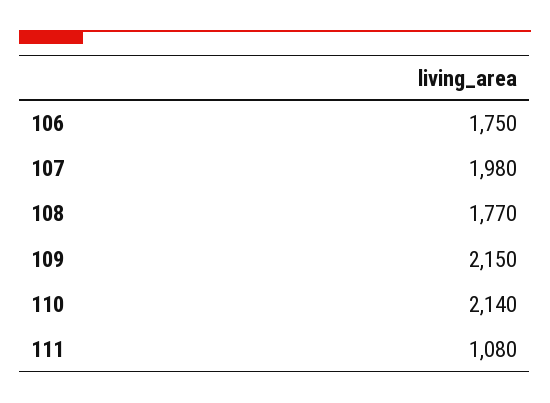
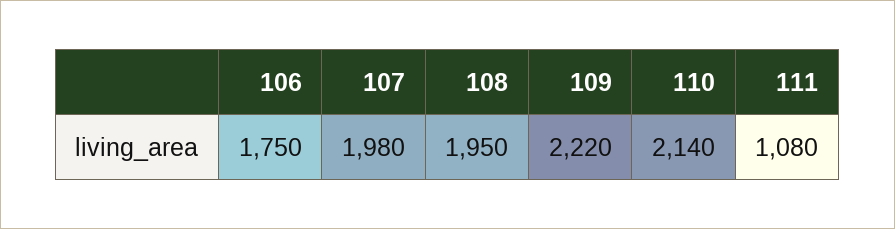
  {
    "106": 1750,
    "107": 1980,
-   "108": 1770,
+   "108": 1950,
-   "109": 2150,
+   "109": 2220,
    "110": 2140,
    "111": 1080
  }

